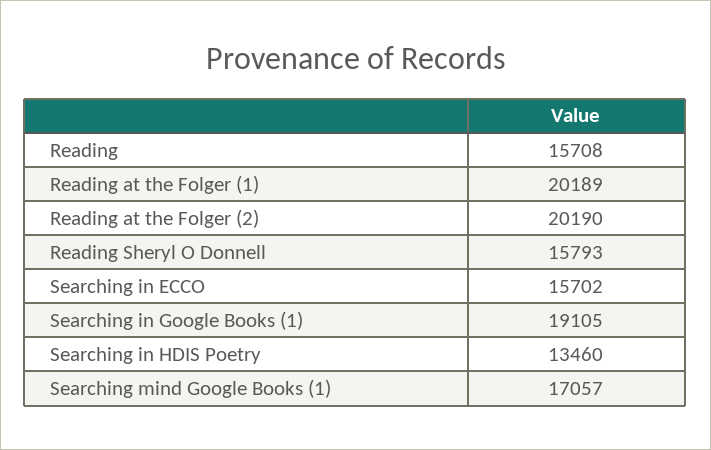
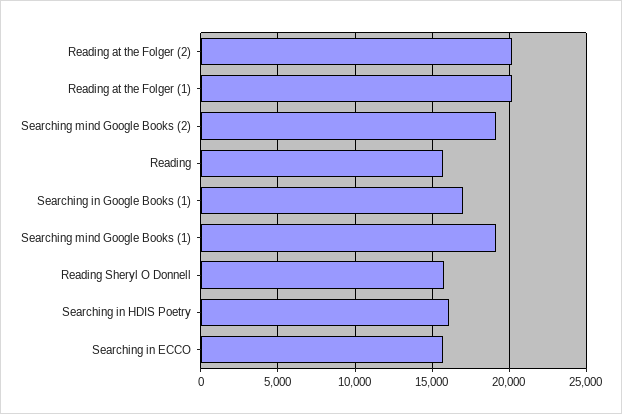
  {
    "Reading": 15708,
    "Reading at the Folger (1)": 20189,
    "Reading at the Folger (2)": 20190,
    "Reading Sheryl O Donnell": 15793,
    "Searching in ECCO": 15702,
-   "Searching in Google Books (1)": 19105,
+   "Searching in Google Books (1)": 17000,
-   "Searching in HDIS Poetry": 13460,
+   "Searching in HDIS Poetry": 16000,
-   "Searching mind Google Books (1)": 17057
+   "Searching mind Google Books (1)": 19000,
+   "Searching mind Google Books (2)": 19000
  }

